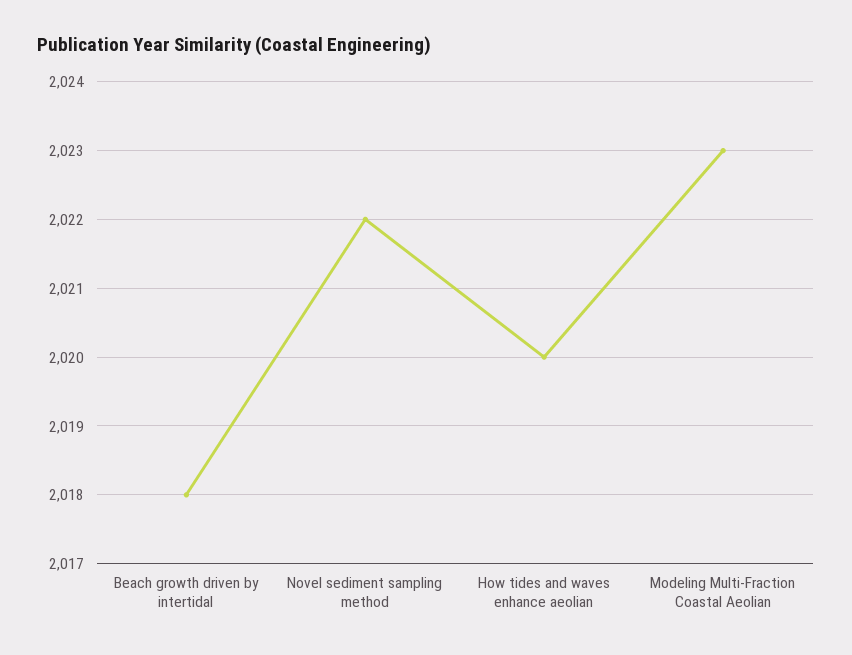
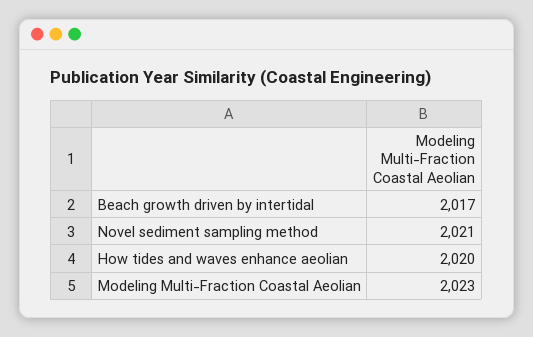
  {
-   "Beach growth driven by intertidal": 2018,
+   "Beach growth driven by intertidal": 2017,
-   "Novel sediment sampling method": 2022,
+   "Novel sediment sampling method": 2021,
    "How tides and waves enhance aeolian": 2020,
    "Modeling Multi-Fraction Coastal Aeolian": 2023
  }

